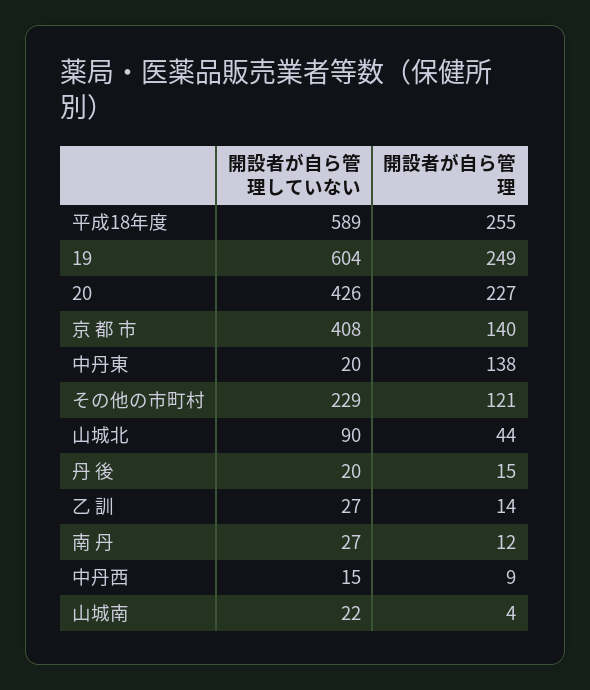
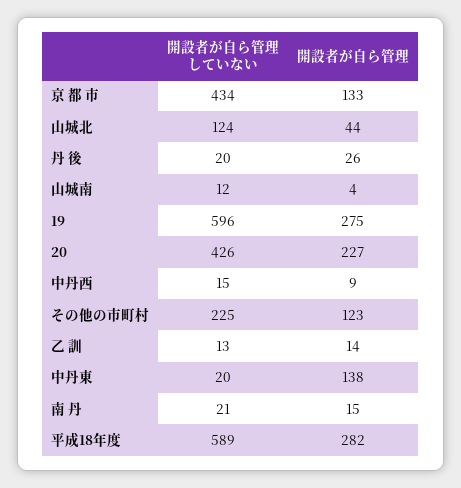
  {
    "開設者が自ら管理していない": {
      "平成18年度": 589,
-     "19": 604,
+     "19": 596,
      "20": 426,
-     "京 都 市": 408,
+     "京 都 市": 434,
      "中丹東": 20,
-     "その他の市町村": 229,
+     "その他の市町村": 225,
-     "山城北": 90,
+     "山城北": 124,
      "丹 後": 20,
-     "乙 訓": 27,
+     "乙 訓": 13,
-     "南 丹": 27,
+     "南 丹": 21,
      "中丹西": 15,
-     "山城南": 22
+     "山城南": 12
    },
    "開設者が自ら管理": {
-     "平成18年度": 255,
+     "平成18年度": 282,
-     "19": 249,
+     "19": 275,
      "20": 227,
-     "京 都 市": 140,
+     "京 都 市": 133,
      "中丹東": 138,
-     "その他の市町村": 121,
+     "その他の市町村": 123,
      "山城北": 44,
-     "丹 後": 15,
+     "丹 後": 26,
      "乙 訓": 14,
-     "南 丹": 12,
+     "南 丹": 15,
      "中丹西": 9,
      "山城南": 4
    }
  }

